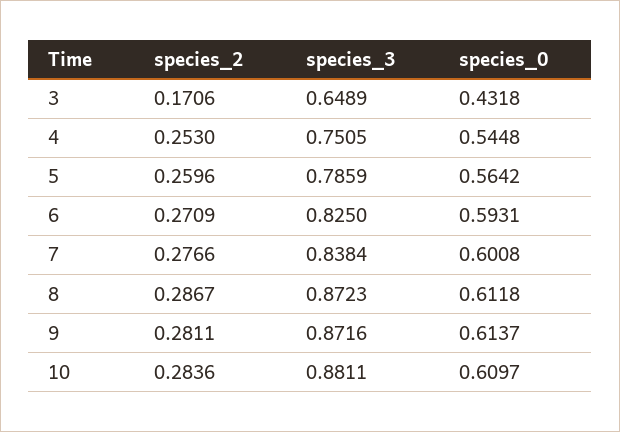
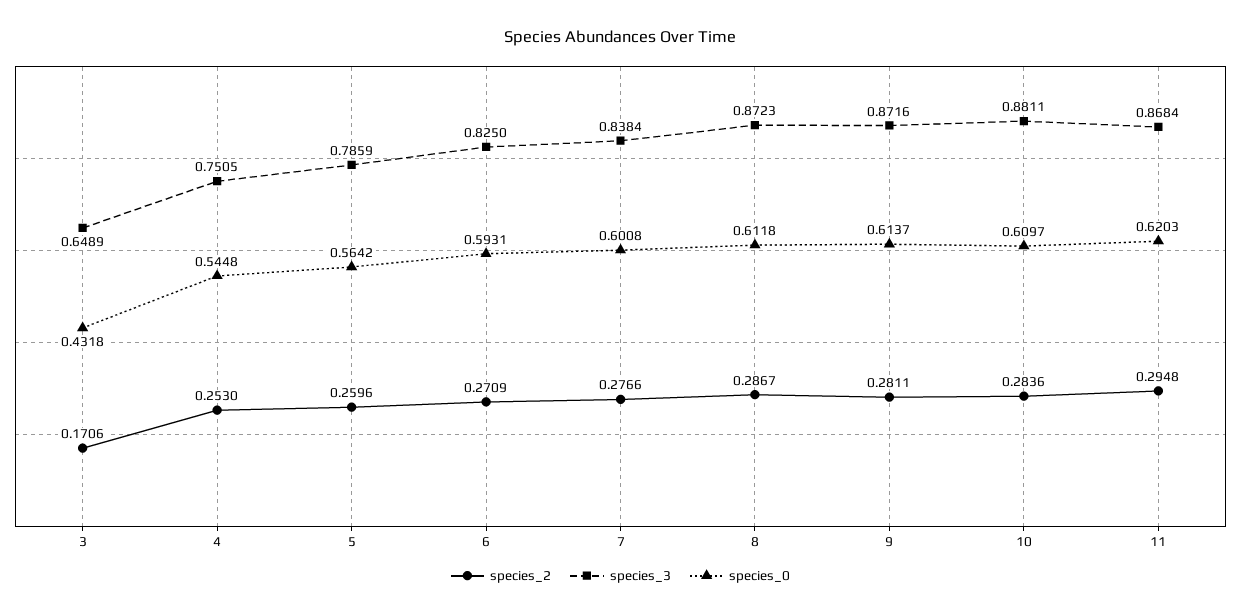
  {
    "species_2": {
      "3": 0.1706,
      "4": 0.253,
      "5": 0.2596,
      "6": 0.2709,
      "7": 0.2766,
      "8": 0.2867,
      "9": 0.2811,
-     "10": 0.2836
+     "10": 0.2836,
+     "11": 0.2948
    },
    "species_3": {
      "3": 0.6489,
      "4": 0.7505,
      "5": 0.7859,
      "6": 0.825,
      "7": 0.8384,
      "8": 0.8723,
      "9": 0.8716,
-     "10": 0.8811
+     "10": 0.8811,
+     "11": 0.8684
    },
    "species_0": {
      "3": 0.4318,
      "4": 0.5448,
      "5": 0.5642,
      "6": 0.5931,
      "7": 0.6008,
      "8": 0.6118,
      "9": 0.6137,
-     "10": 0.6097
+     "10": 0.6097,
+     "11": 0.6203
    }
  }

